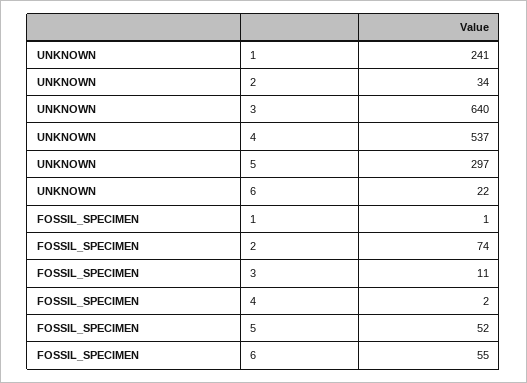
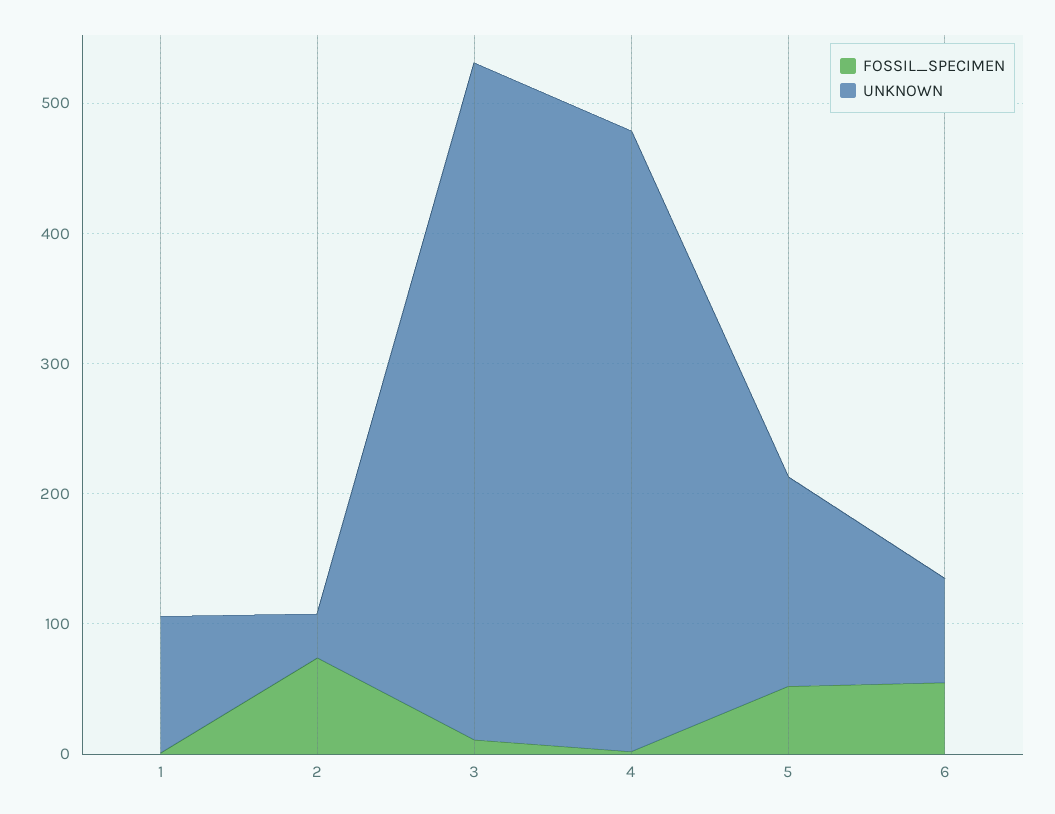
  {
    "UNKNOWN": {
-     "1": 241,
+     "1": 100,
      "2": 34,
-     "3": 640,
+     "3": 520,
-     "4": 537,
+     "4": 480,
-     "5": 297,
+     "5": 160,
-     "6": 22
+     "6": 80
    },
    "FOSSIL_SPECIMEN": {
      "1": 1,
      "2": 74,
      "3": 11,
      "4": 2,
      "5": 52,
      "6": 55
    }
  }

